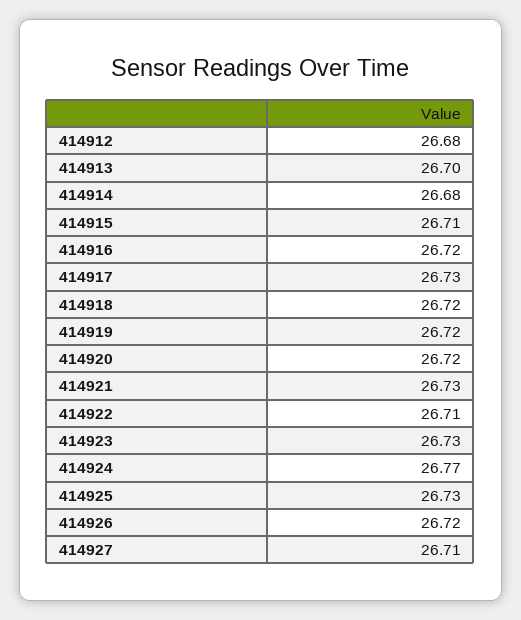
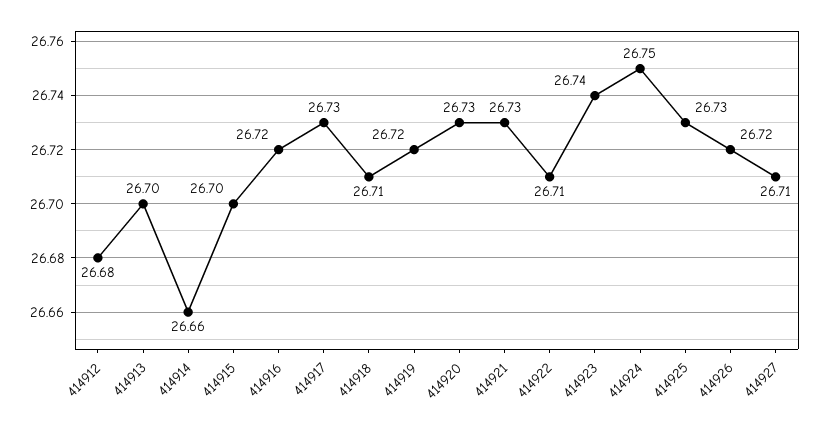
  {
    "414912": 26.68,
    "414913": 26.7,
-   "414914": 26.68,
+   "414914": 26.66,
-   "414915": 26.71,
+   "414915": 26.7,
    "414916": 26.72,
    "414917": 26.73,
-   "414918": 26.72,
+   "414918": 26.71,
    "414919": 26.72,
-   "414920": 26.72,
+   "414920": 26.73,
    "414921": 26.73,
    "414922": 26.71,
-   "414923": 26.73,
+   "414923": 26.74,
-   "414924": 26.77,
+   "414924": 26.75,
    "414925": 26.73,
    "414926": 26.72,
    "414927": 26.71
  }

